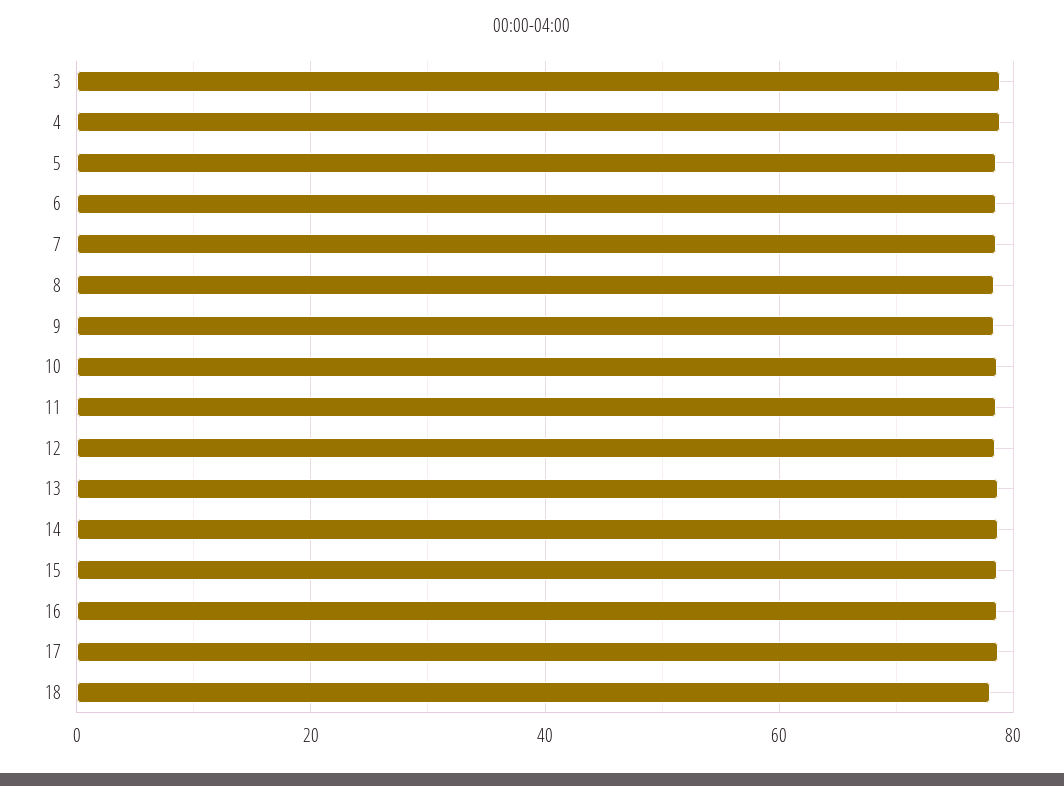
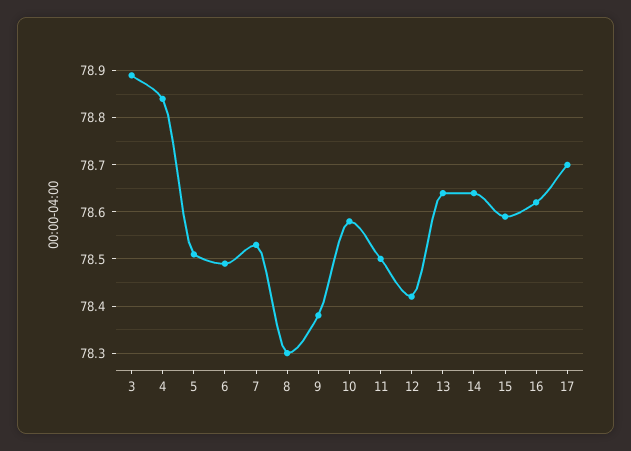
  {
    "3": 78.9,
    "4": 78.85,
    "5": 78.5,
    "6": 78.5,
    "7": 78.55,
    "8": 78.3,
    "9": 78.4,
    "10": 78.6,
    "11": 78.5,
    "12": 78.4,
    "13": 78.65,
    "14": 78.65,
    "15": 78.6,
    "16": 78.6,
-   "17": 78.7,
+   "17": 78.7
-   "18": 78
  }

